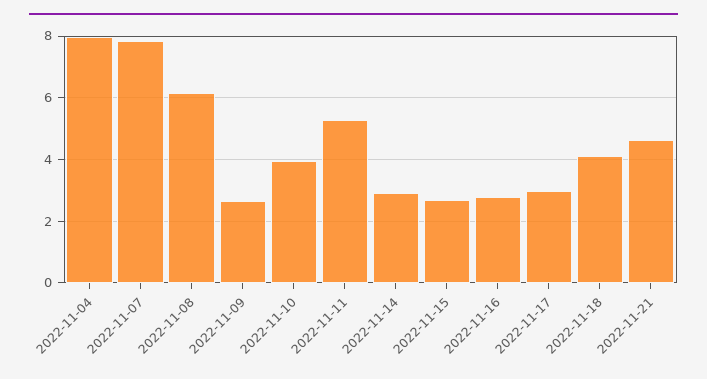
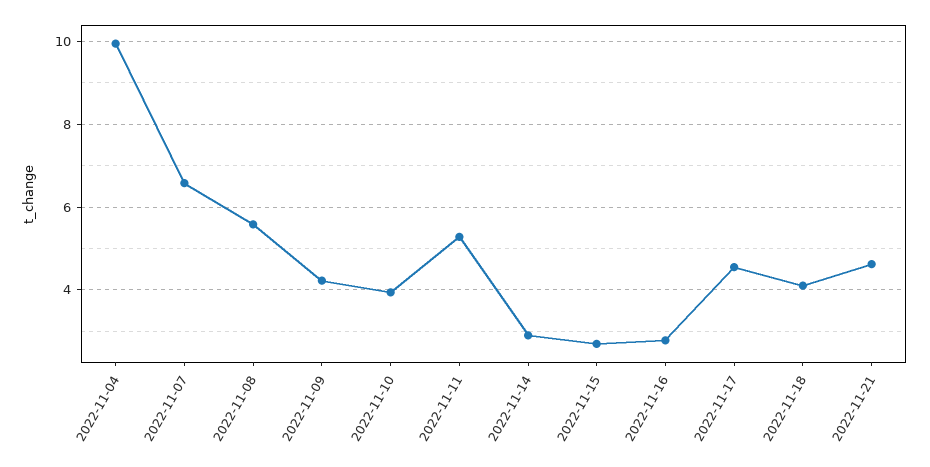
  {
-   "2022-11-04": 8,
+   "2022-11-04": 10,
-   "2022-11-07": 7.8,
+   "2022-11-07": 6.6,
-   "2022-11-08": 6.2,
+   "2022-11-08": 5.6,
-   "2022-11-09": 2.6,
+   "2022-11-09": 4.2,
    "2022-11-10": 4,
    "2022-11-11": 5.2,
    "2022-11-14": 3,
    "2022-11-15": 2.6,
    "2022-11-16": 2.8,
-   "2022-11-17": 3,
+   "2022-11-17": 4.6,
    "2022-11-18": 4.2,
    "2022-11-21": 4.6
  }

